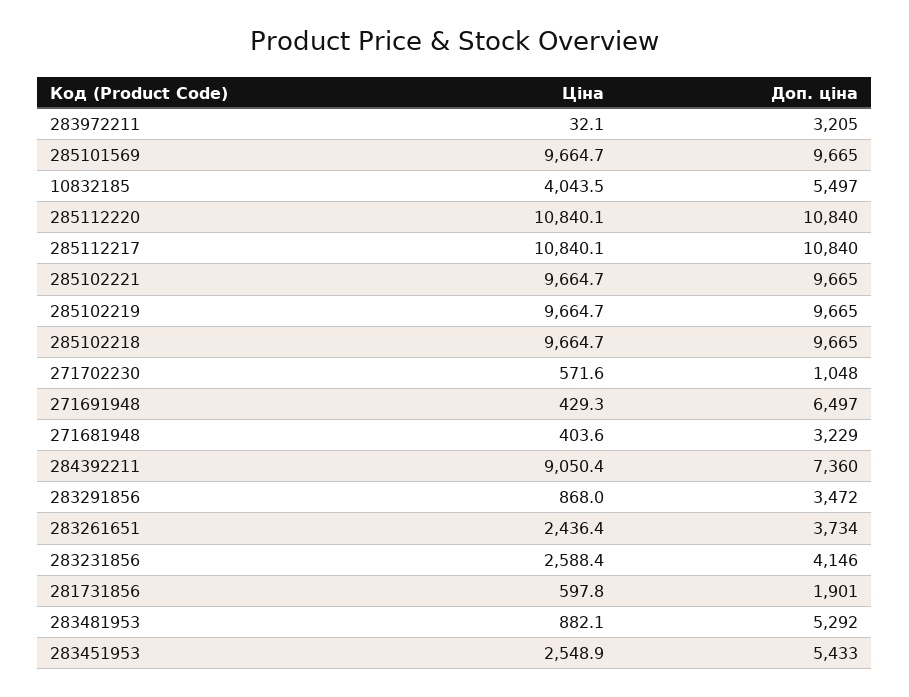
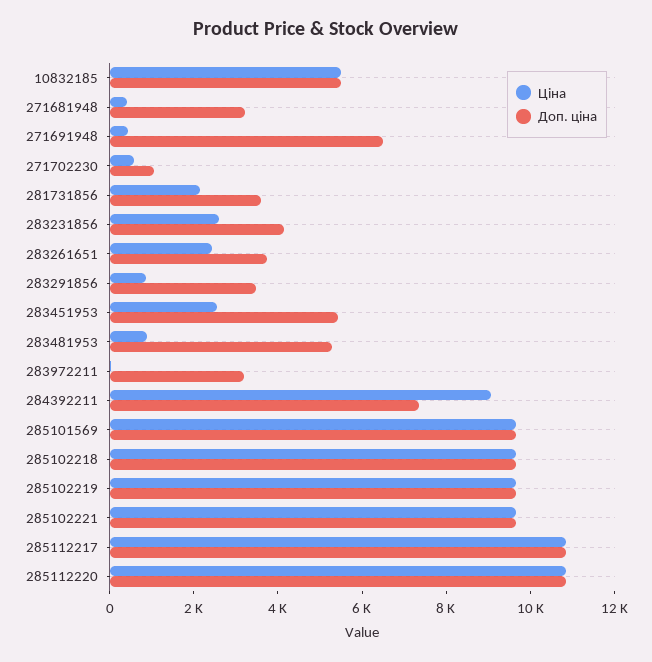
  {
    "Ціна": {
      "283972211": 32.1,
      "285101569": 9664.7,
-     "10832185": 4043.5,
+     "10832185": 5500,
      "285112220": 10840.1,
      "285112217": 10840.1,
      "285102221": 9664.7,
      "285102219": 9664.7,
      "285102218": 9664.7,
      "271702230": 571.6,
      "271691948": 429.3,
      "271681948": 403.6,
      "284392211": 9050.4,
      "283291856": 868,
      "283261651": 2436.4,
      "283231856": 2588.4,
-     "281731856": 597.8,
+     "281731856": 2000,
      "283481953": 882.1,
      "283451953": 2548.9
    },
    "Доп. ціна": {
      "283972211": 3205,
      "285101569": 9665,
      "10832185": 5497,
      "285112220": 10840,
      "285112217": 10840,
      "285102221": 9665,
      "285102219": 9665,
      "285102218": 9665,
      "271702230": 1048,
      "271691948": 6497,
      "271681948": 3229,
      "284392211": 7360,
      "283291856": 3472,
      "283261651": 3734,
      "283231856": 4146,
-     "281731856": 1901,
+     "281731856": 3500,
      "283481953": 5292,
      "283451953": 5433
    }
  }

